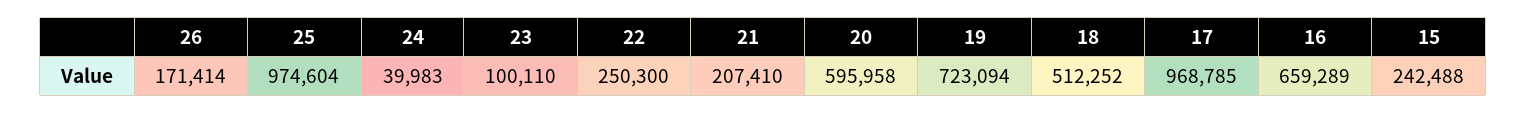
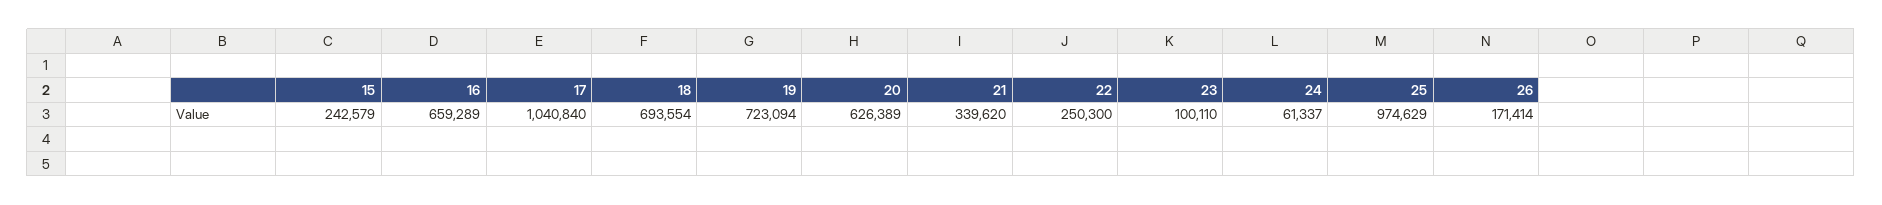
  {
    "26": 171414,
-   "25": 974604,
+   "25": 974629,
-   "24": 39983,
+   "24": 61337,
    "23": 100110,
    "22": 250300,
-   "21": 207410,
+   "21": 339620,
-   "20": 595958,
+   "20": 626389,
    "19": 723094,
-   "18": 512252,
+   "18": 693554,
-   "17": 968785,
+   "17": 1040840,
    "16": 659289,
-   "15": 242488
+   "15": 242579
  }

